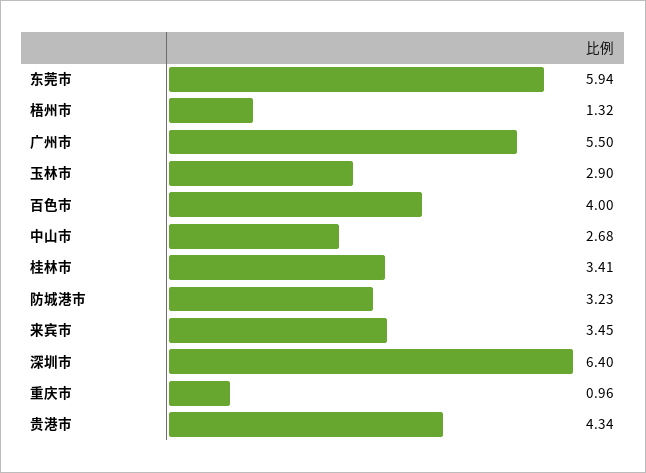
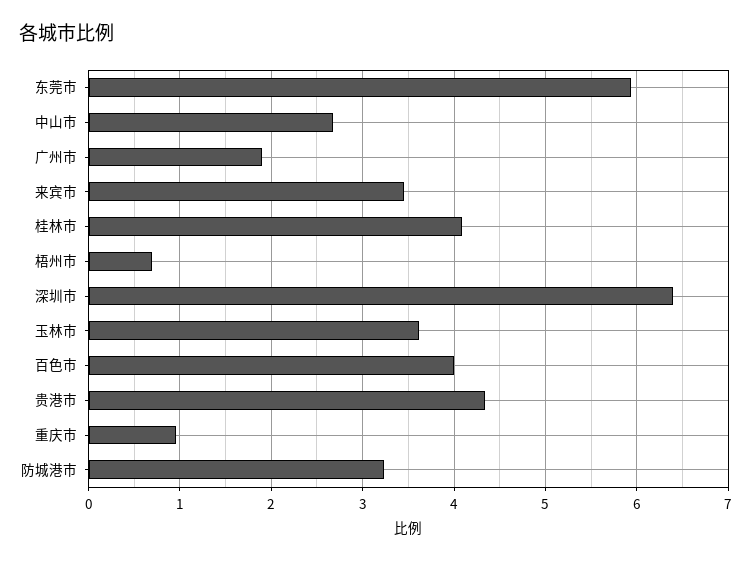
  {
    "东莞市": 5.94,
-   "梧州市": 1.32,
+   "梧州市": 0.7,
-   "广州市": 5.5,
+   "广州市": 1.9,
-   "玉林市": 2.9,
+   "玉林市": 3.6,
    "百色市": 4,
    "中山市": 2.68,
-   "桂林市": 3.41,
+   "桂林市": 4.1,
    "防城港市": 3.23,
    "来宾市": 3.45,
    "深圳市": 6.4,
    "重庆市": 0.96,
    "贵港市": 4.34
  }

